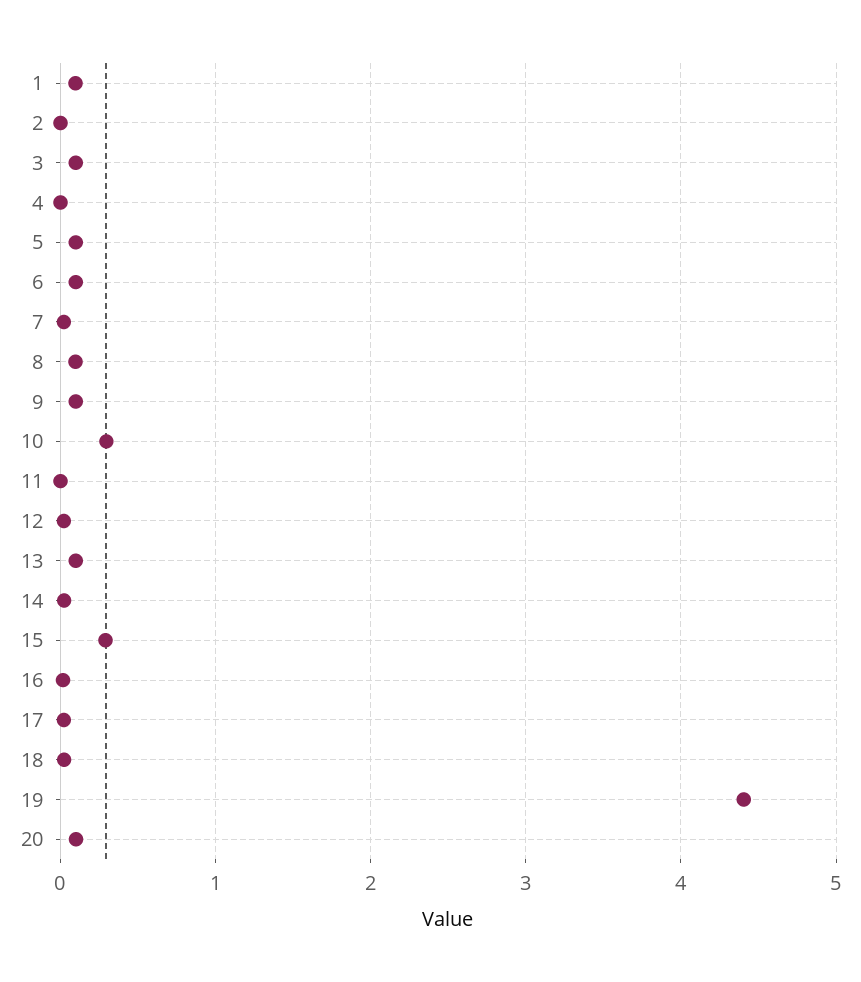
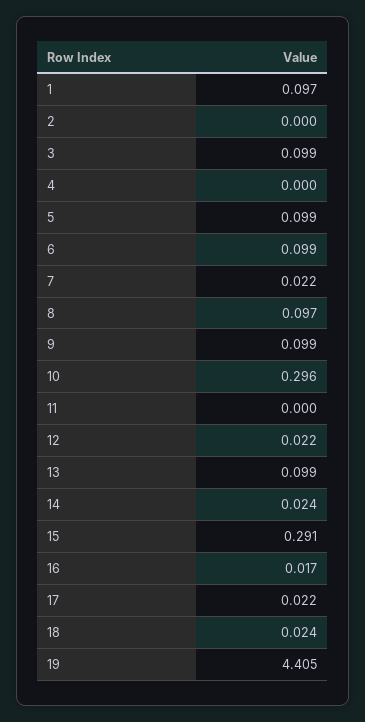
  {
    "1": 0.097,
    "2": 0,
    "3": 0.099,
    "4": 0,
    "5": 0.099,
    "6": 0.099,
    "7": 0.022,
    "8": 0.097,
    "9": 0.099,
    "10": 0.296,
    "11": 0,
    "12": 0.022,
    "13": 0.099,
    "14": 0.024,
    "15": 0.291,
    "16": 0.017,
    "17": 0.022,
    "18": 0.024,
-   "19": 4.405,
+   "19": 4.405
-   "20": 0.1
  }

